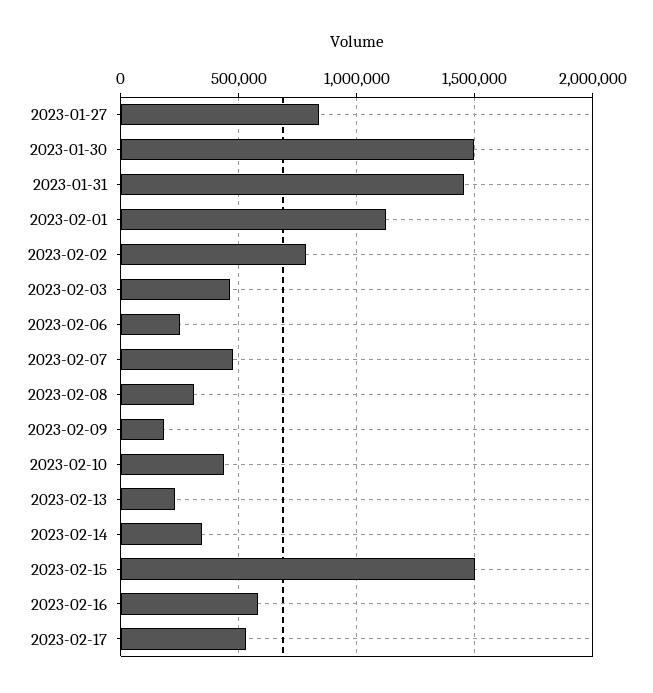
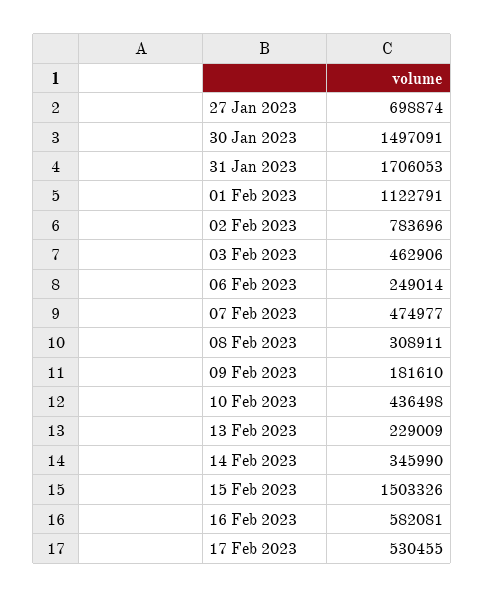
  {
-   "2023-01-27": 850000,
+   "2023-01-27": 698874,
    "2023-01-30": 1497091,
-   "2023-01-31": 1450000,
+   "2023-01-31": 1706053,
    "2023-02-01": 1122791,
    "2023-02-02": 783696,
    "2023-02-03": 462906,
    "2023-02-06": 249014,
    "2023-02-07": 474977,
    "2023-02-08": 308911,
    "2023-02-09": 181610,
    "2023-02-10": 436498,
    "2023-02-13": 229009,
    "2023-02-14": 345990,
    "2023-02-15": 1503326,
    "2023-02-16": 582081,
    "2023-02-17": 530455
  }

